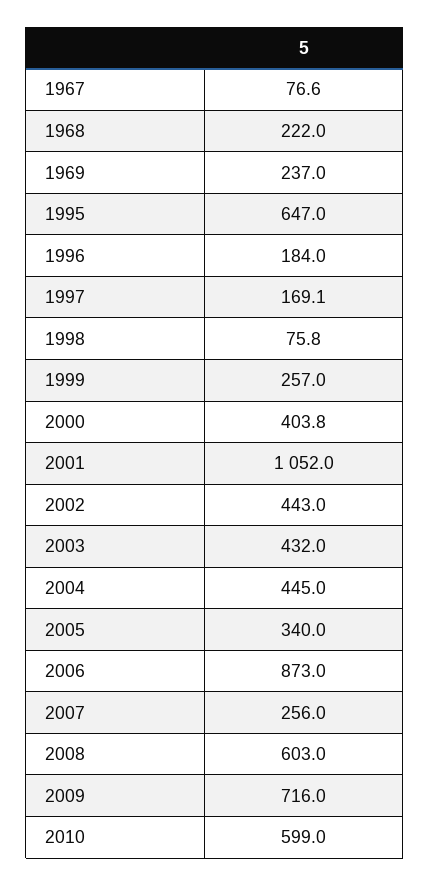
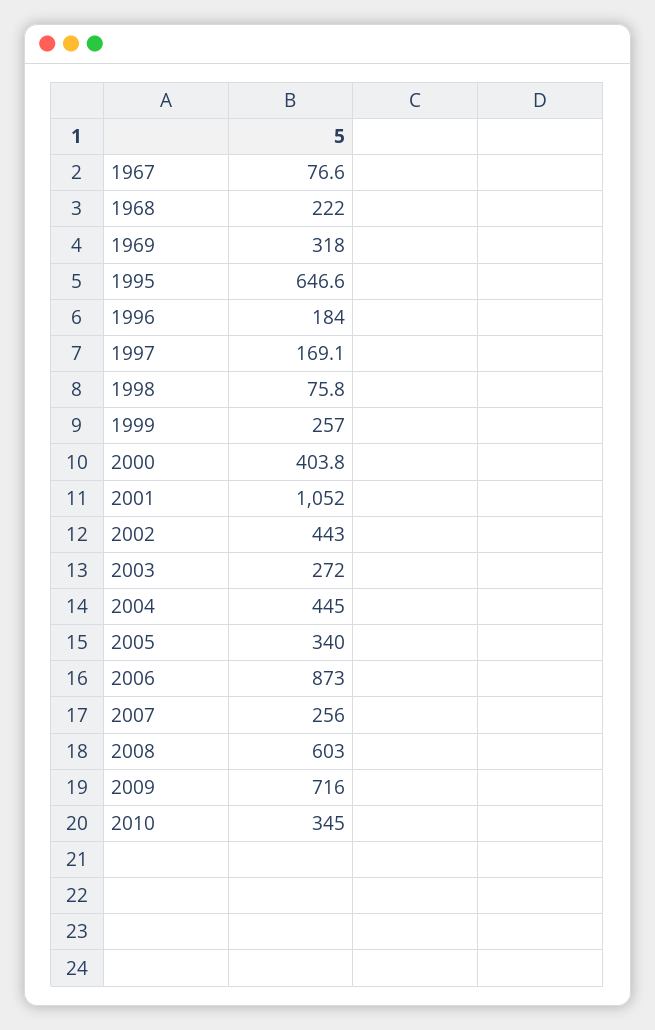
  {
    "1967": 76.6,
    "1968": 222,
-   "1969": 237,
+   "1969": 318,
-   "1995": 647,
+   "1995": 646.6,
    "1996": 184,
    "1997": 169.1,
    "1998": 75.8,
    "1999": 257,
    "2000": 403.8,
    "2001": 1052,
    "2002": 443,
-   "2003": 432,
+   "2003": 272,
    "2004": 445,
    "2005": 340,
    "2006": 873,
    "2007": 256,
    "2008": 603,
    "2009": 716,
-   "2010": 599
+   "2010": 345
  }

